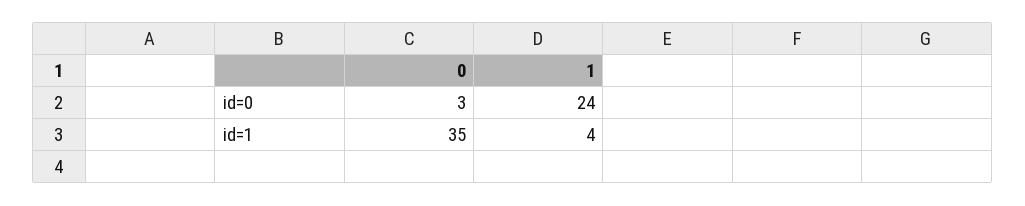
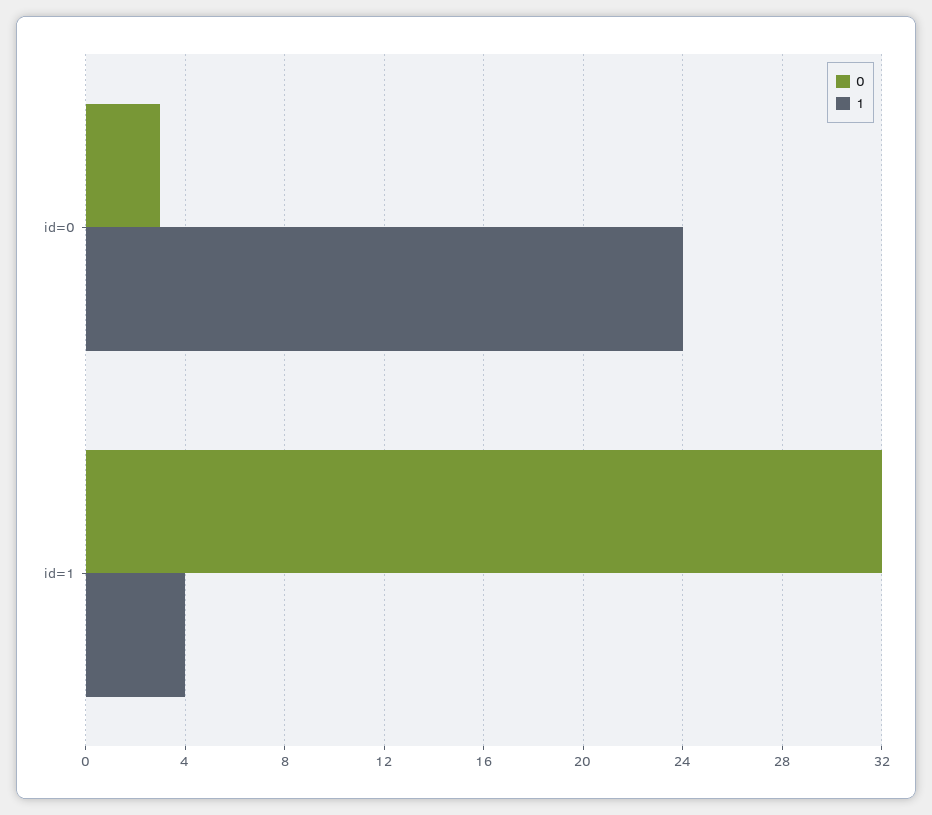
  {
    "0": {
      "id=0": 3,
-     "id=1": 35
+     "id=1": 32
    },
    "1": {
      "id=0": 24,
      "id=1": 4
    }
  }

